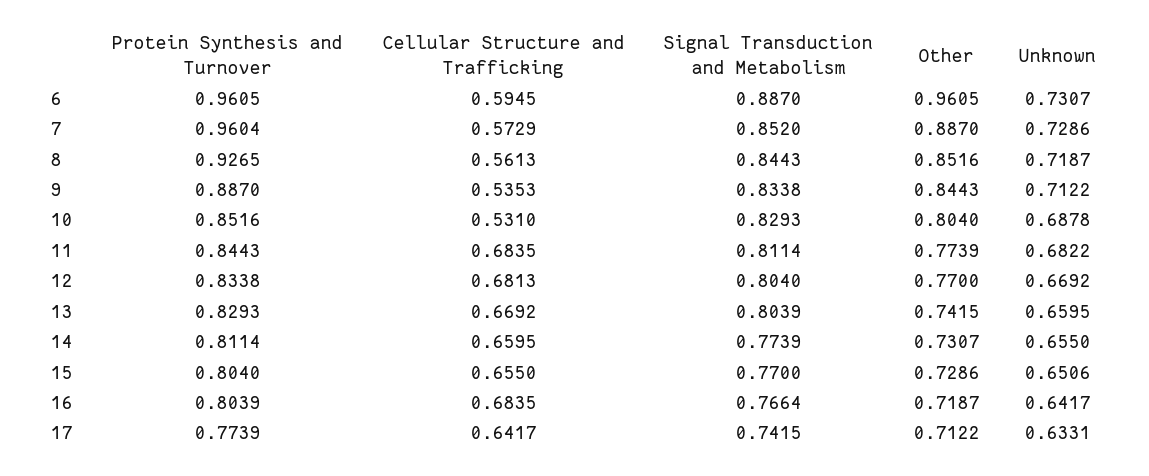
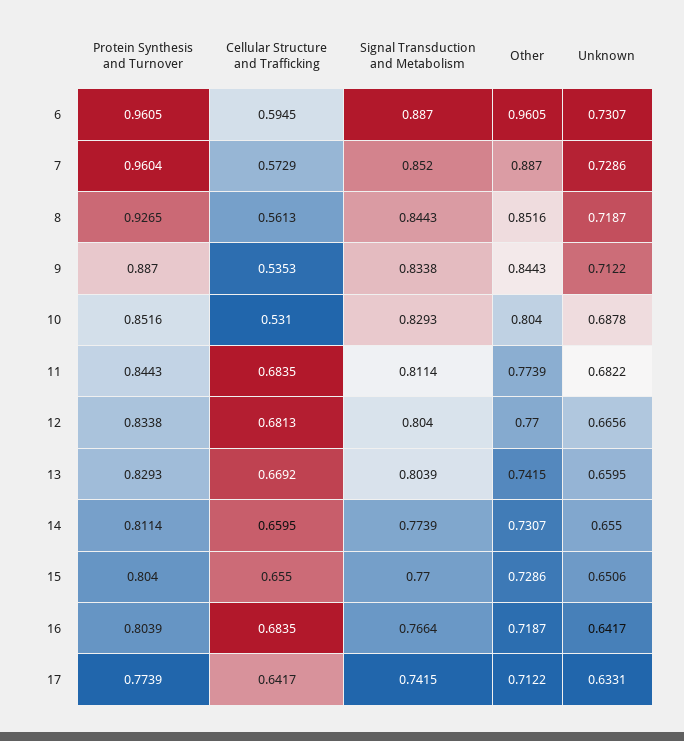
  {
    "Protein Synthesis and Turnover": {
      "6": 0.9605,
      "7": 0.9604,
      "8": 0.9265,
      "9": 0.887,
      "10": 0.8516,
      "11": 0.8443,
      "12": 0.8338,
      "13": 0.8293,
      "14": 0.8114,
      "15": 0.804,
      "16": 0.8039,
      "17": 0.7739
    },
    "Cellular Structure and Trafficking": {
      "6": 0.5945,
      "7": 0.5729,
      "8": 0.5613,
      "9": 0.5353,
      "10": 0.531,
      "11": 0.6835,
      "12": 0.6813,
      "13": 0.6692,
      "14": 0.6595,
      "15": 0.655,
      "16": 0.6835,
      "17": 0.6417
    },
    "Signal Transduction and Metabolism": {
      "6": 0.887,
      "7": 0.852,
      "8": 0.8443,
      "9": 0.8338,
      "10": 0.8293,
      "11": 0.8114,
      "12": 0.804,
      "13": 0.8039,
      "14": 0.7739,
      "15": 0.77,
      "16": 0.7664,
      "17": 0.7415
    },
    "Other": {
      "6": 0.9605,
      "7": 0.887,
      "8": 0.8516,
      "9": 0.8443,
      "10": 0.804,
      "11": 0.7739,
      "12": 0.77,
      "13": 0.7415,
      "14": 0.7307,
      "15": 0.7286,
      "16": 0.7187,
      "17": 0.7122
    },
    "Unknown": {
      "6": 0.7307,
      "7": 0.7286,
      "8": 0.7187,
      "9": 0.7122,
      "10": 0.6878,
      "11": 0.6822,
-     "12": 0.6692,
+     "12": 0.6656,
      "13": 0.6595,
      "14": 0.655,
      "15": 0.6506,
      "16": 0.6417,
      "17": 0.6331
    }
  }

